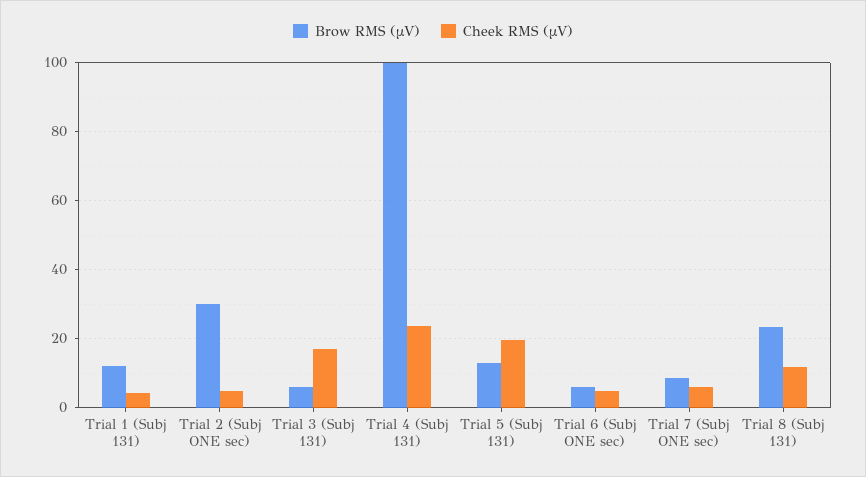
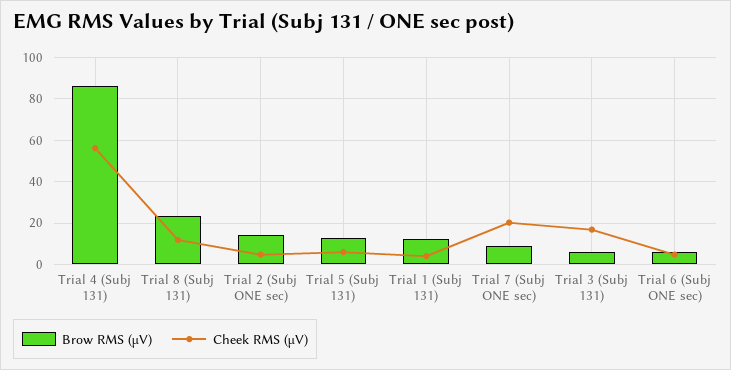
  {
    "Brow RMS (µV)": {
      "Trial 1 (Subj 131)": 12,
-     "Trial 2 (Subj ONE sec)": 30,
+     "Trial 2 (Subj ONE sec)": 15,
      "Trial 3 (Subj 131)": 6,
-     "Trial 4 (Subj 131)": 100,
+     "Trial 4 (Subj 131)": 85,
      "Trial 5 (Subj 131)": 12,
      "Trial 6 (Subj ONE sec)": 6,
      "Trial 7 (Subj ONE sec)": 8,
      "Trial 8 (Subj 131)": 24
    },
    "Cheek RMS (µV)": {
      "Trial 1 (Subj 131)": 4,
      "Trial 2 (Subj ONE sec)": 4,
      "Trial 3 (Subj 131)": 16,
-     "Trial 4 (Subj 131)": 24,
+     "Trial 4 (Subj 131)": 55,
-     "Trial 5 (Subj 131)": 20,
+     "Trial 5 (Subj 131)": 5,
      "Trial 6 (Subj ONE sec)": 4,
-     "Trial 7 (Subj ONE sec)": 6,
+     "Trial 7 (Subj ONE sec)": 20,
      "Trial 8 (Subj 131)": 12
    }
  }

